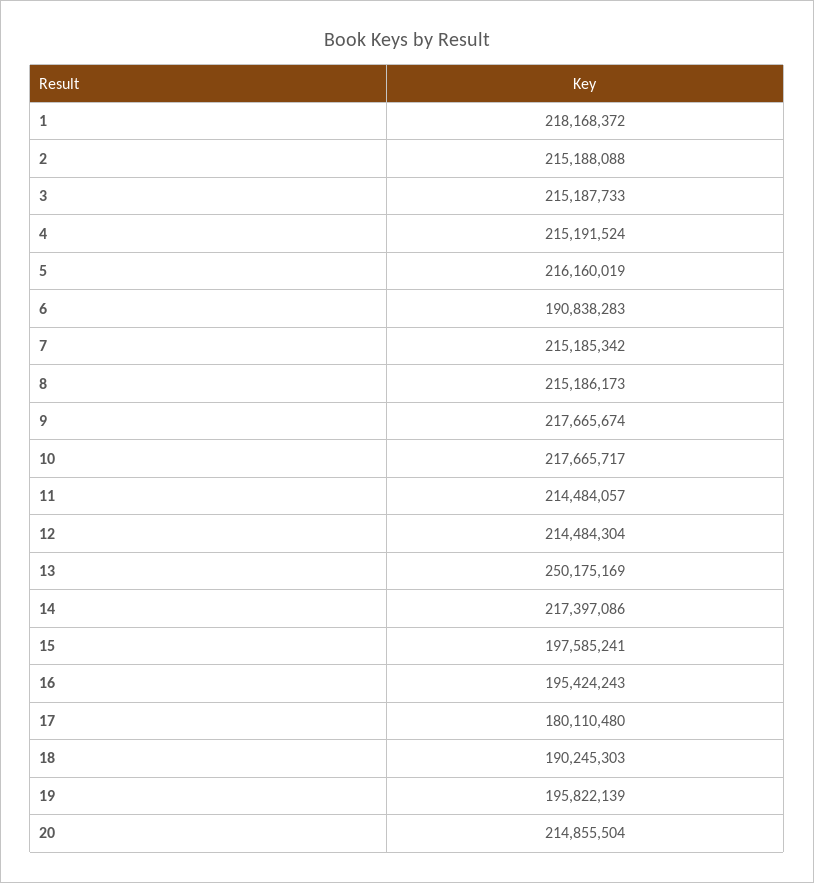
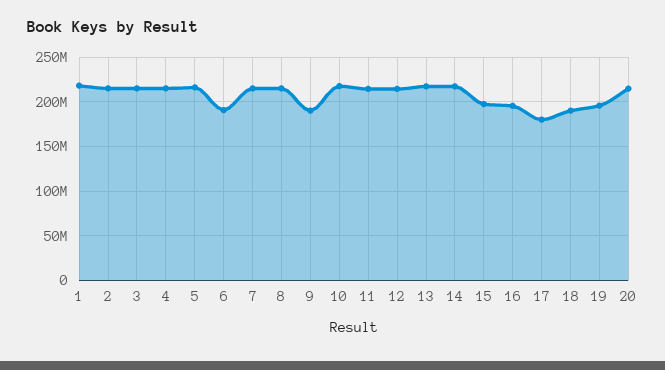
  {
    "1": 218168372,
    "2": 215188088,
    "3": 215187733,
    "4": 215191524,
    "5": 216160019,
    "6": 190838283,
    "7": 215185342,
    "8": 215186173,
-   "9": 217665674,
+   "9": 190000000,
    "10": 217665717,
    "11": 214484057,
    "12": 214484304,
-   "13": 250175169,
+   "13": 220000000,
    "14": 217397086,
    "15": 197585241,
    "16": 195424243,
    "17": 180110480,
    "18": 190245303,
    "19": 195822139,
    "20": 214855504
  }

